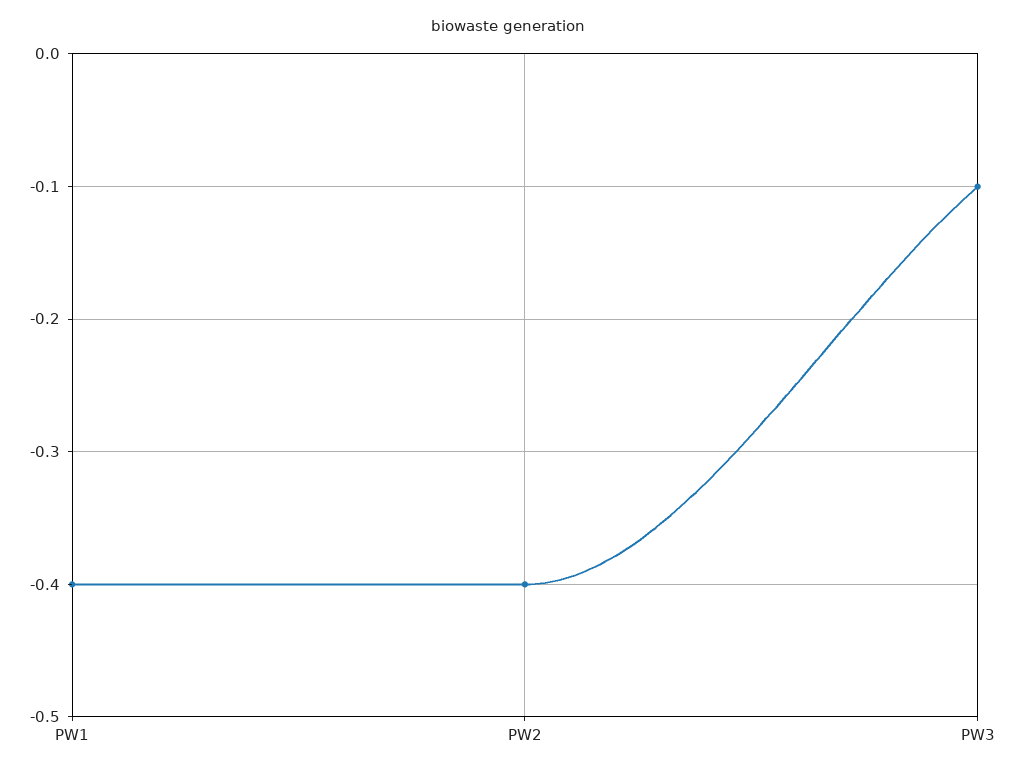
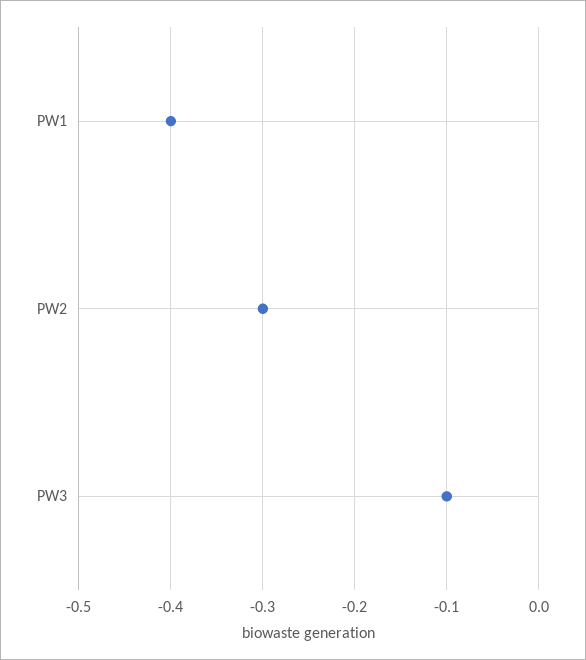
  {
    "PW1": -0.4,
-   "PW2": -0.4,
+   "PW2": -0.3,
    "PW3": -0.1
  }

